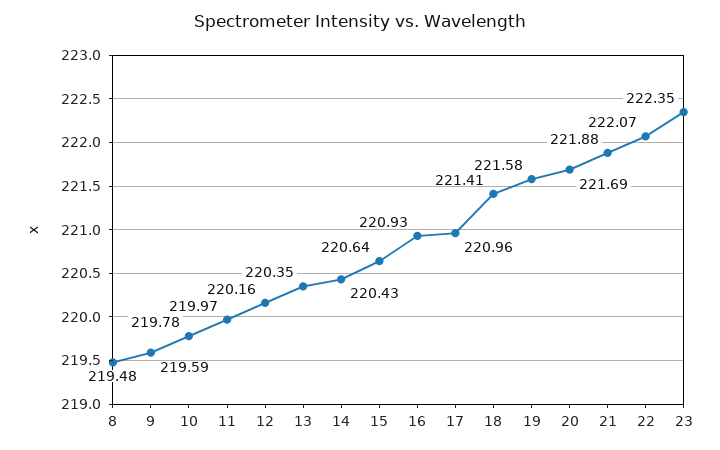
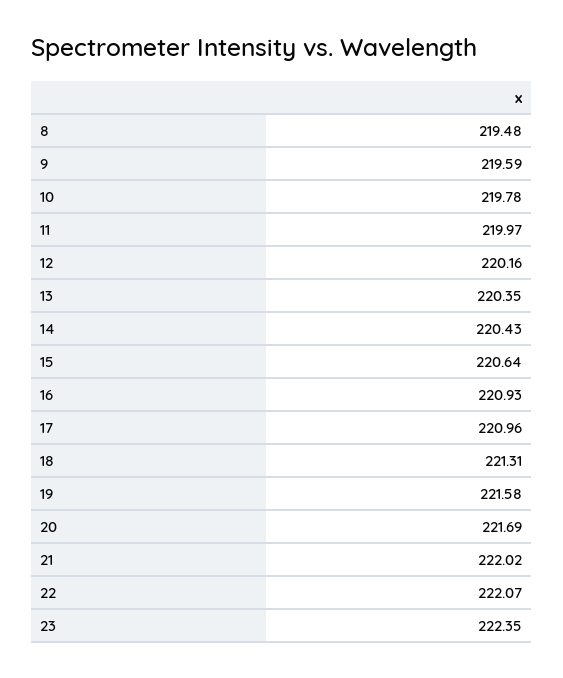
  {
    "8": 219.48,
    "9": 219.59,
    "10": 219.78,
    "11": 219.97,
    "12": 220.16,
    "13": 220.35,
    "14": 220.43,
    "15": 220.64,
    "16": 220.93,
    "17": 220.96,
-   "18": 221.41,
+   "18": 221.31,
    "19": 221.58,
    "20": 221.69,
-   "21": 221.88,
+   "21": 222.02,
    "22": 222.07,
    "23": 222.35
  }

